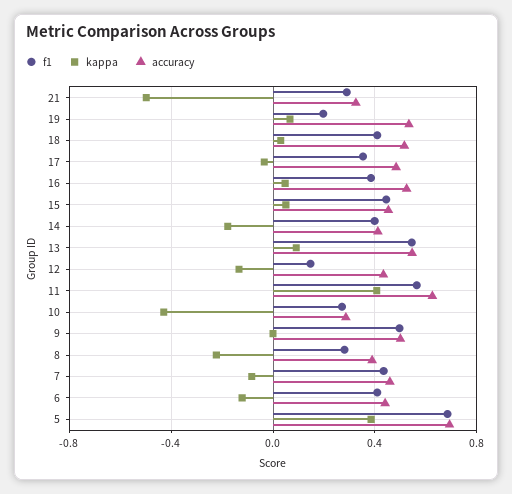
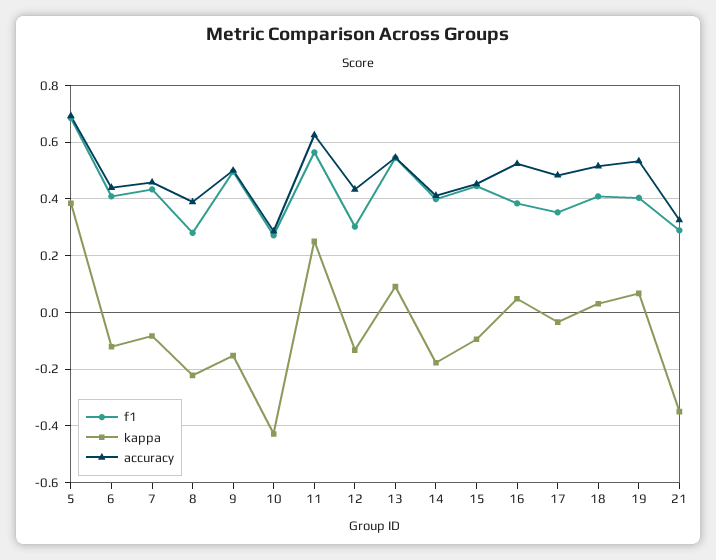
  {
    "f1": {
      "21": 0.3,
-     "19": 0.2,
+     "19": 0.4,
      "18": 0.4,
      "17": 0.35,
      "16": 0.375,
      "15": 0.45,
      "14": 0.4,
      "13": 0.55,
-     "12": 0.15,
+     "12": 0.3,
      "11": 0.575,
      "10": 0.275,
      "9": 0.5,
      "8": 0.275,
      "7": 0.425,
      "6": 0.4,
      "5": 0.675
    },
    "kappa": {
-     "21": -0.5,
+     "21": -0.35,
      "19": 0.075,
      "18": 0.025,
      "17": -0.025,
      "16": 0.05,
-     "15": 0.05,
+     "15": -0.1,
      "14": -0.175,
      "13": 0.1,
      "12": -0.125,
-     "11": 0.4,
+     "11": 0.25,
      "10": -0.425,
-     "9": 0,
+     "9": -0.15,
      "8": -0.225,
      "7": -0.075,
      "6": -0.125,
      "5": 0.375
    },
    "accuracy": {
      "21": 0.325,
      "19": 0.525,
      "18": 0.525,
      "17": 0.475,
      "16": 0.525,
      "15": 0.45,
      "14": 0.4,
      "13": 0.55,
      "12": 0.425,
      "11": 0.625,
      "10": 0.275,
      "9": 0.5,
      "8": 0.4,
      "7": 0.45,
      "6": 0.45,
      "5": 0.7
    }
  }

